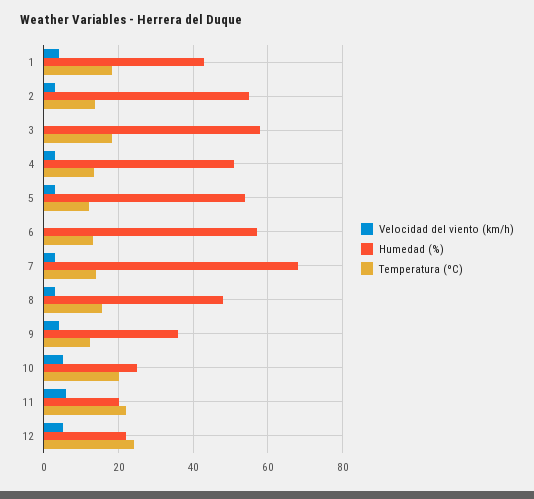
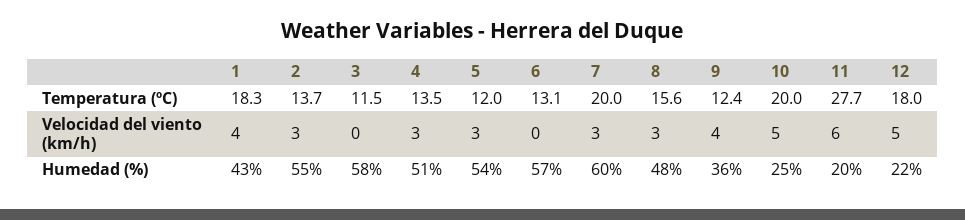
  {
    "Velocidad del viento (km/h)": {
      "1": 4,
      "2": 3,
      "3": 0,
      "4": 3,
      "5": 3,
      "6": 0,
      "7": 3,
      "8": 3,
      "9": 4,
      "10": 5,
      "11": 6,
      "12": 5
    },
    "Humedad (%)": {
      "1": 43,
      "2": 55,
      "3": 58,
      "4": 51,
      "5": 54,
      "6": 57,
-     "7": 68,
+     "7": 60,
      "8": 48,
      "9": 36,
      "10": 25,
      "11": 20,
      "12": 22
    },
    "Temperatura (ºC)": {
      "1": 18.3,
      "2": 13.7,
-     "3": 18,
+     "3": 11.5,
      "4": 13.5,
      "5": 12,
      "6": 13.1,
-     "7": 14,
+     "7": 20,
      "8": 15.6,
      "9": 12.4,
      "10": 20,
-     "11": 22,
+     "11": 27.7,
-     "12": 24
+     "12": 18
    }
  }

